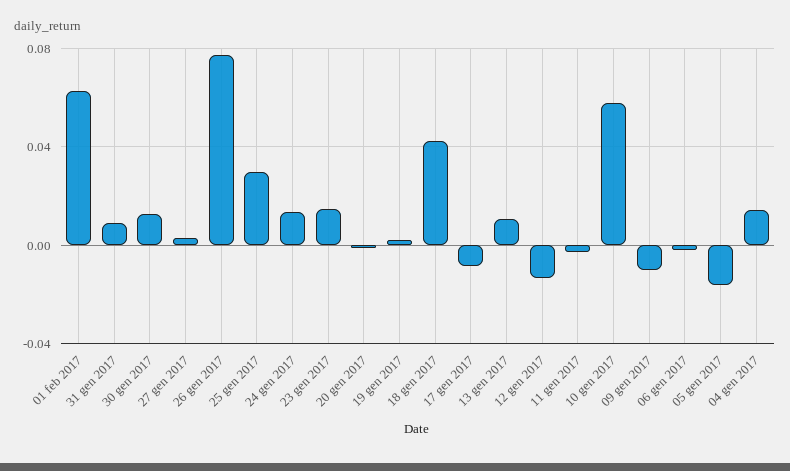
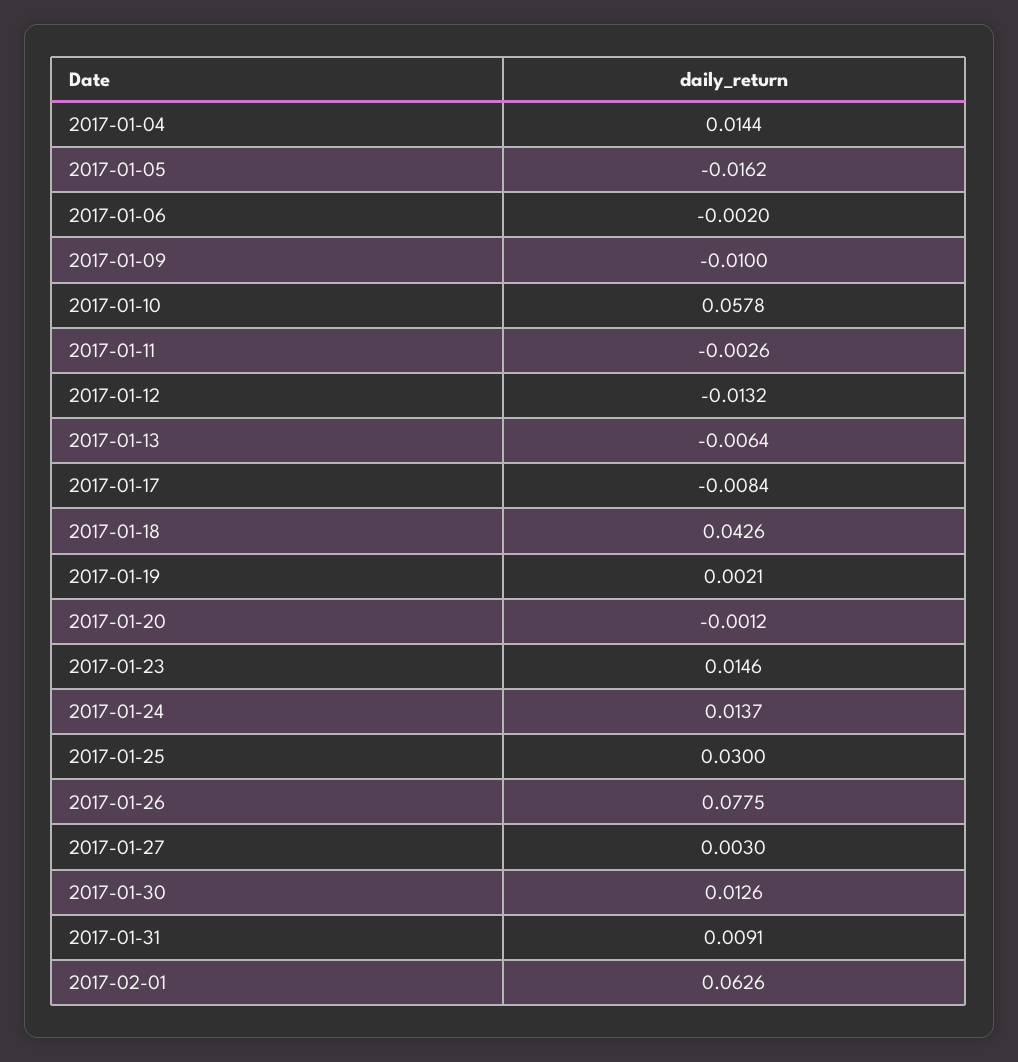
  {
    "01 feb 2017": 0.0626,
    "31 gen 2017": 0.0091,
    "30 gen 2017": 0.0126,
    "27 gen 2017": 0.003,
    "26 gen 2017": 0.0775,
    "25 gen 2017": 0.03,
    "24 gen 2017": 0.0137,
    "23 gen 2017": 0.0146,
    "20 gen 2017": -0.0012,
    "19 gen 2017": 0.0021,
    "18 gen 2017": 0.0426,
    "17 gen 2017": -0.0084,
-   "13 gen 2017": 0.01,
+   "13 gen 2017": -0.0064,
    "12 gen 2017": -0.0132,
    "11 gen 2017": -0.0026,
    "10 gen 2017": 0.0578,
    "09 gen 2017": -0.01,
    "06 gen 2017": -0.002,
    "05 gen 2017": -0.0162,
    "04 gen 2017": 0.0144
  }

